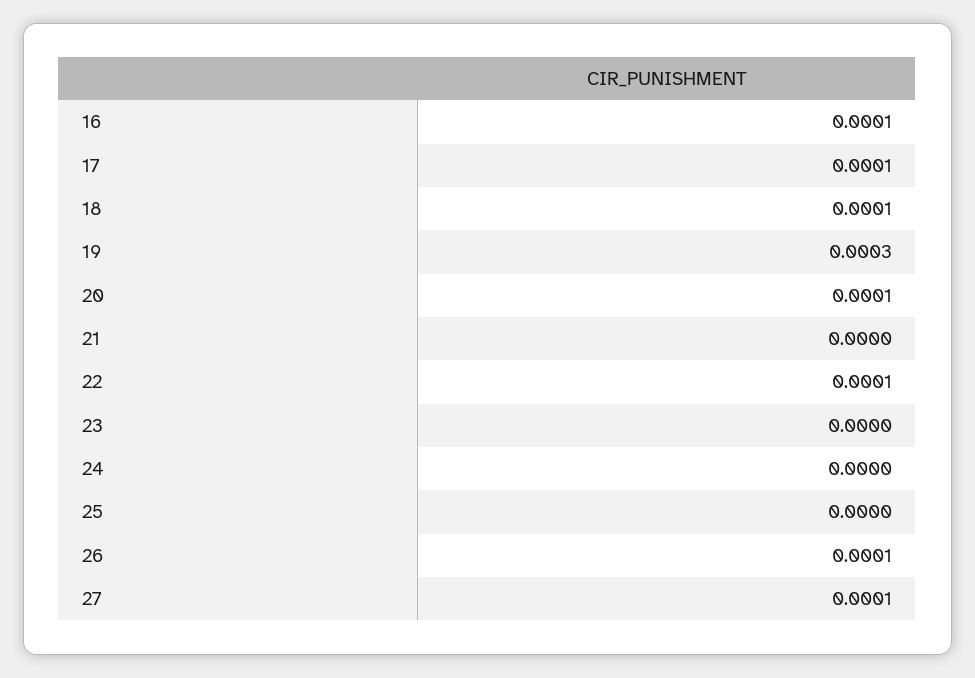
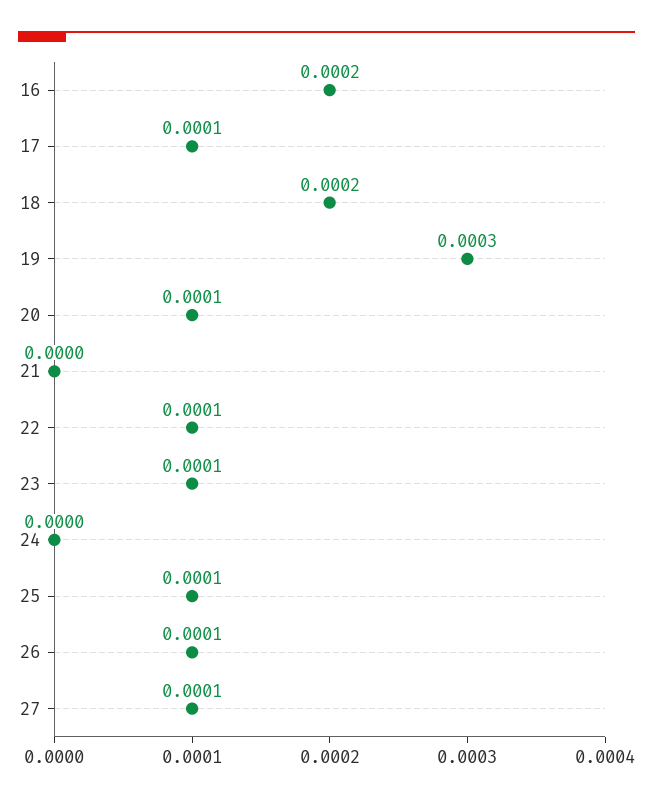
  {
-   "16": 0.0001,
+   "16": 0.0002,
    "17": 0.0001,
-   "18": 0.0001,
+   "18": 0.0002,
    "19": 0.0003,
    "20": 0.0001,
    "21": 0,
    "22": 0.0001,
-   "23": 0,
+   "23": 0.0001,
    "24": 0,
-   "25": 0,
+   "25": 0.0001,
    "26": 0.0001,
    "27": 0.0001
  }

